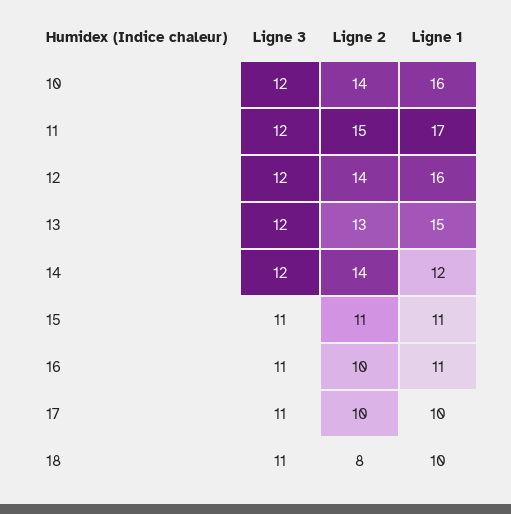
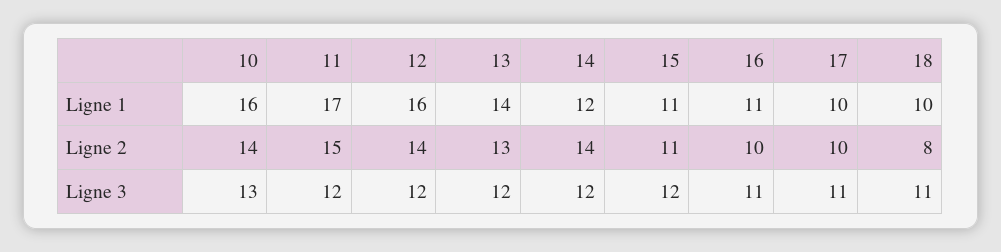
  {
    "Ligne 3": {
-     "10": 12,
+     "10": 13,
      "11": 12,
      "12": 12,
      "13": 12,
      "14": 12,
-     "15": 11,
+     "15": 12,
      "16": 11,
      "17": 11,
      "18": 11
    },
    "Ligne 2": {
      "10": 14,
      "11": 15,
      "12": 14,
      "13": 13,
      "14": 14,
      "15": 11,
      "16": 10,
      "17": 10,
      "18": 8
    },
    "Ligne 1": {
      "10": 16,
      "11": 17,
      "12": 16,
-     "13": 15,
+     "13": 14,
      "14": 12,
      "15": 11,
      "16": 11,
      "17": 10,
      "18": 10
    }
  }

